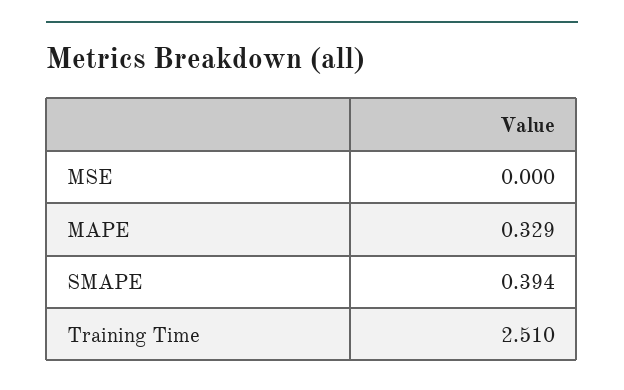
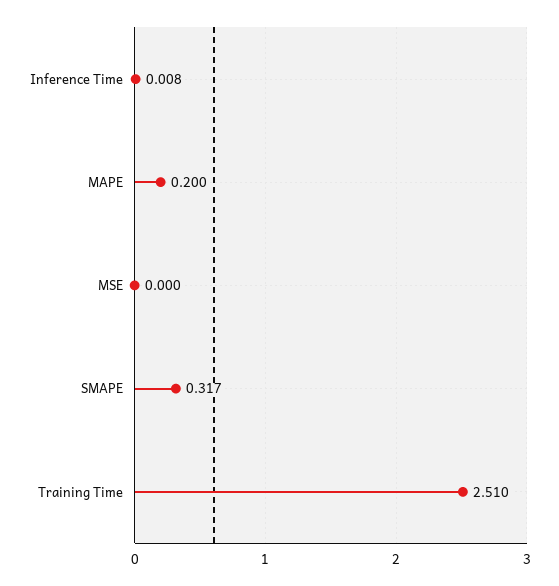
  {
    "MSE": 0,
-   "MAPE": 0.329,
+   "MAPE": 0.2,
-   "SMAPE": 0.394,
+   "SMAPE": 0.317,
-   "Training Time": 2.51
+   "Training Time": 2.51,
+   "Inference Time": 0.008
  }

